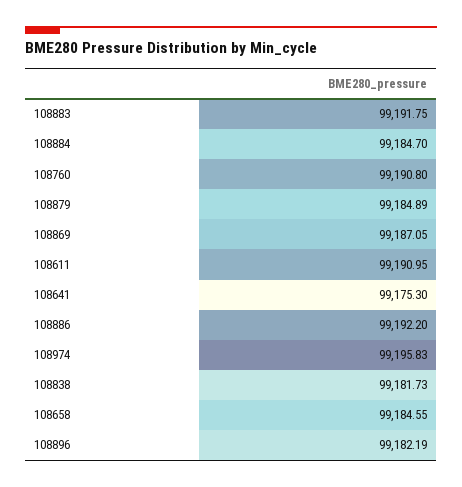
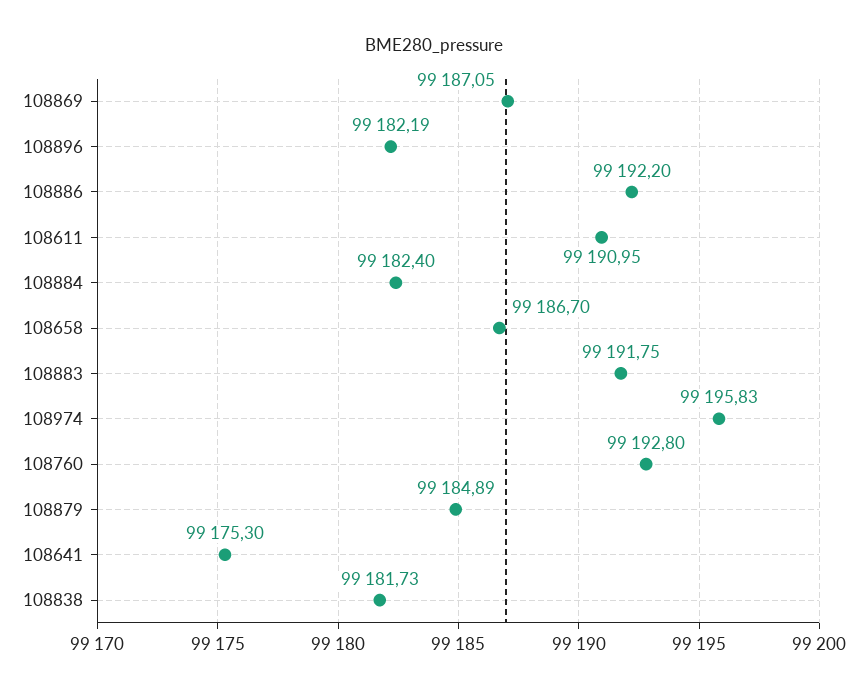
  {
    "108883": 99191.75,
-   "108884": 99184.7,
+   "108884": 99182.4,
-   "108760": 99190.8,
+   "108760": 99192.8,
    "108879": 99184.89,
    "108869": 99187.05,
    "108611": 99190.95,
    "108641": 99175.3,
    "108886": 99192.2,
    "108974": 99195.83,
    "108838": 99181.73,
-   "108658": 99184.55,
+   "108658": 99186.7,
    "108896": 99182.19
  }

